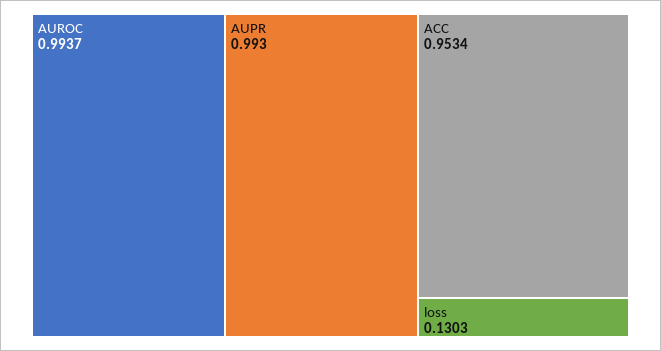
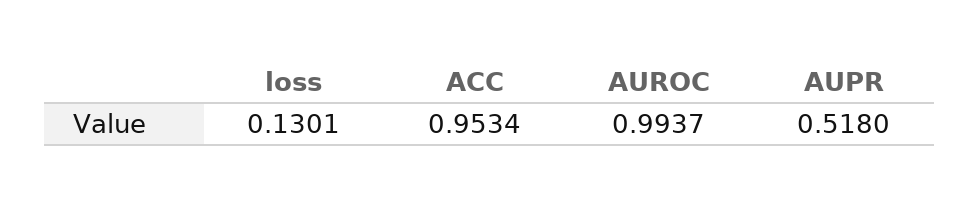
  {
    "AUROC": 0.9937,
-   "AUPR": 0.993,
+   "AUPR": 0.518,
    "ACC": 0.9534,
-   "loss": 0.1303
+   "loss": 0.1301
  }

